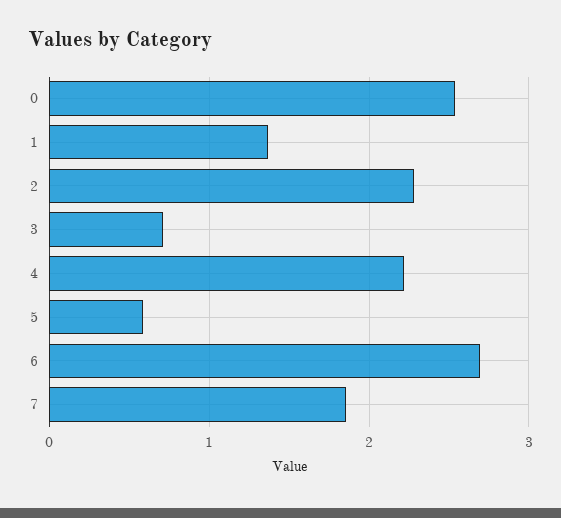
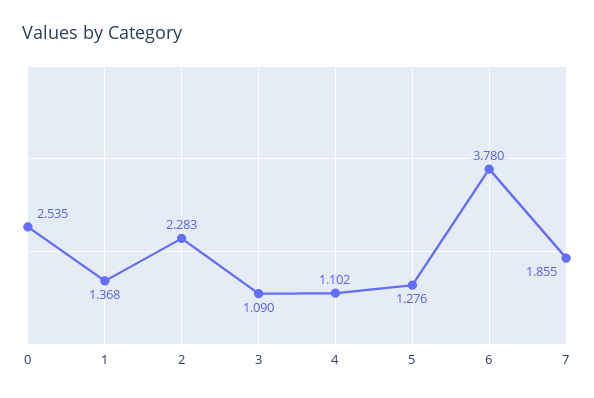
  {
    "0": 2.535,
    "1": 1.368,
    "2": 2.283,
-   "3": 0.7,
+   "3": 1.09,
-   "4": 2.2,
+   "4": 1.102,
-   "5": 0.6,
+   "5": 1.276,
-   "6": 2.7,
+   "6": 3.78,
    "7": 1.855
  }

